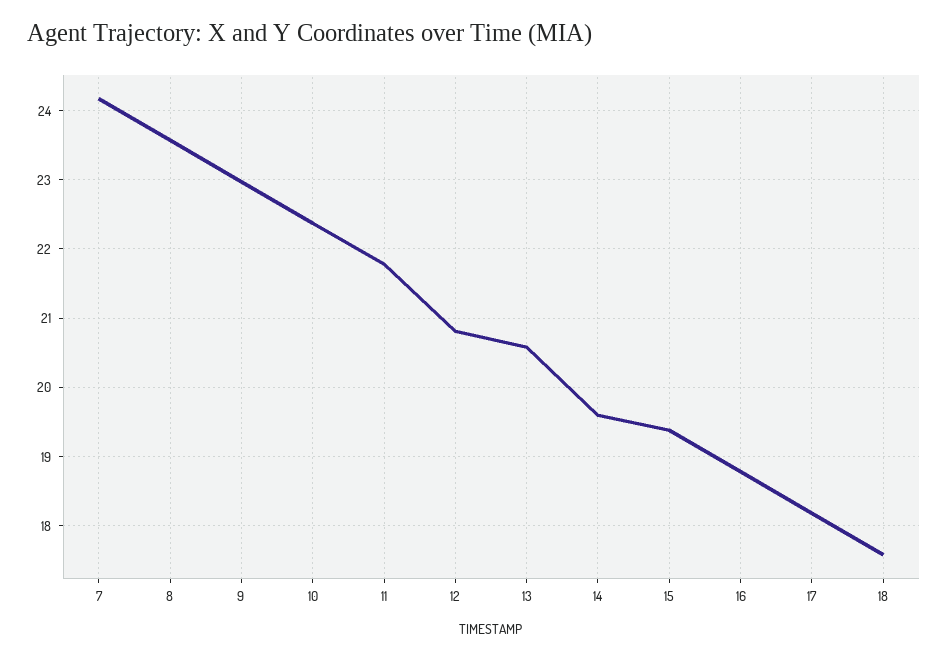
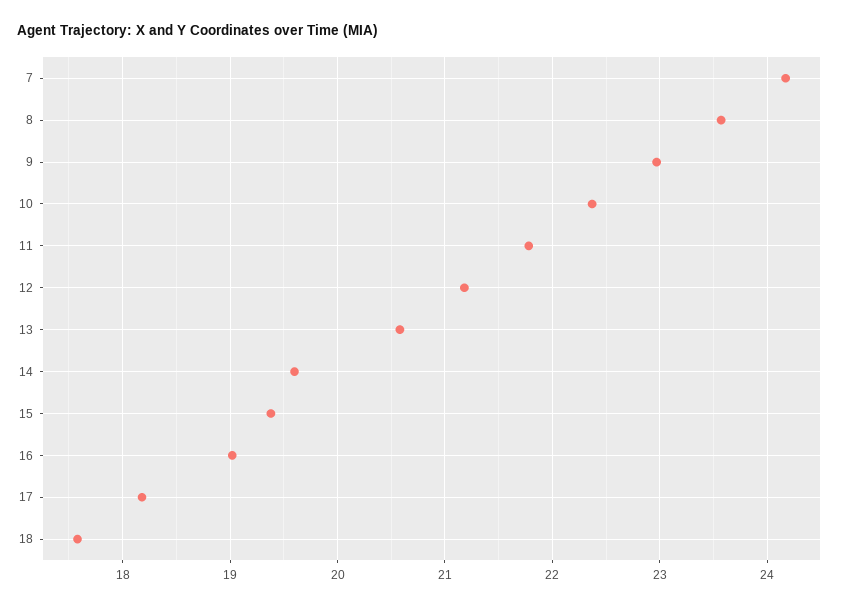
  {
    "7": 24.2,
    "8": 23.6,
    "9": 23,
    "10": 22.4,
    "11": 21.8,
-   "12": 20.8,
+   "12": 21.2,
    "13": 20.6,
    "14": 19.6,
    "15": 19.4,
-   "16": 18.8,
+   "16": 19,
    "17": 18.2,
    "18": 17.6
  }

